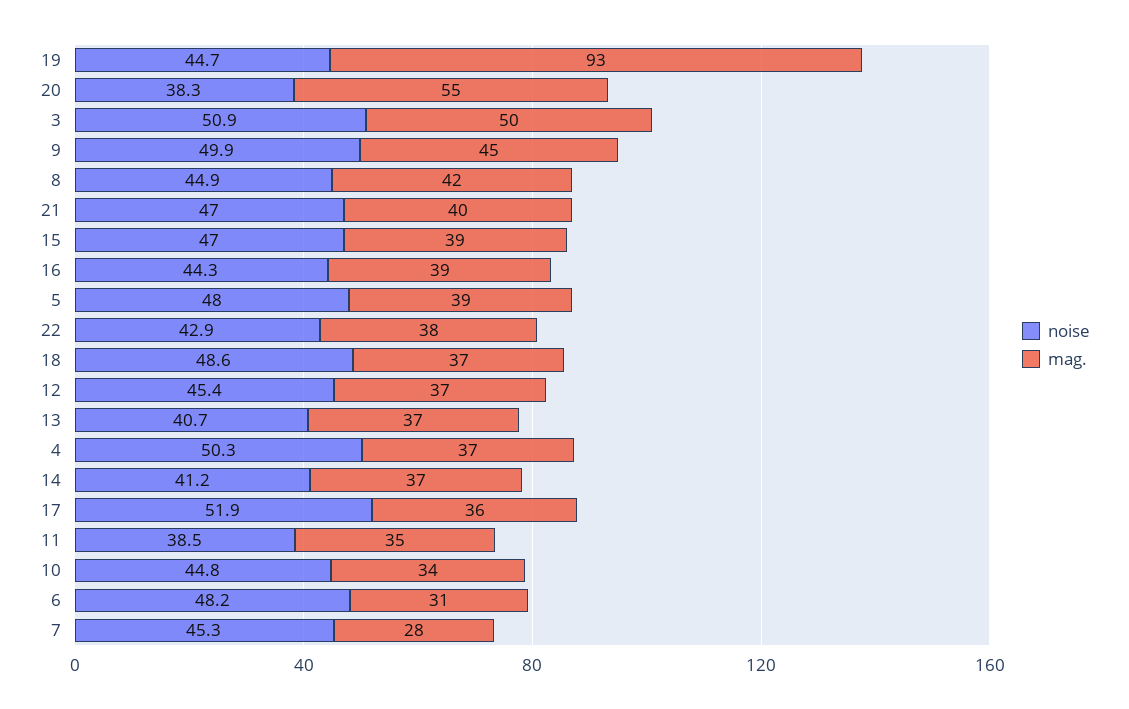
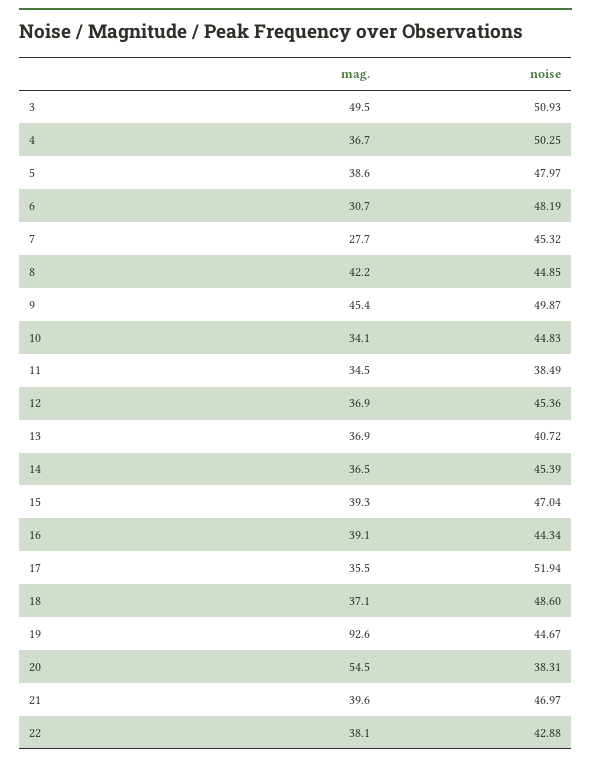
  {
    "noise": {
      "19": 44.67,
      "20": 38.31,
      "3": 50.93,
      "9": 49.87,
      "8": 44.85,
      "21": 46.97,
      "15": 47.04,
      "16": 44.34,
      "5": 47.97,
      "22": 42.88,
      "18": 48.6,
      "12": 45.36,
      "13": 40.72,
      "4": 50.25,
-     "14": 41.2,
+     "14": 45.39,
      "17": 51.94,
      "11": 38.49,
      "10": 44.83,
      "6": 48.19,
      "7": 45.32
    },
    "mag.": {
      "19": 92.6,
      "20": 54.5,
      "3": 49.5,
      "9": 45.4,
      "8": 42.2,
      "21": 39.6,
      "15": 39.3,
      "16": 39.1,
      "5": 38.6,
      "22": 38.1,
      "18": 37.1,
      "12": 36.9,
      "13": 36.9,
      "4": 36.7,
      "14": 36.5,
      "17": 35.5,
      "11": 34.5,
      "10": 34.1,
      "6": 30.7,
      "7": 27.7
    }
  }

